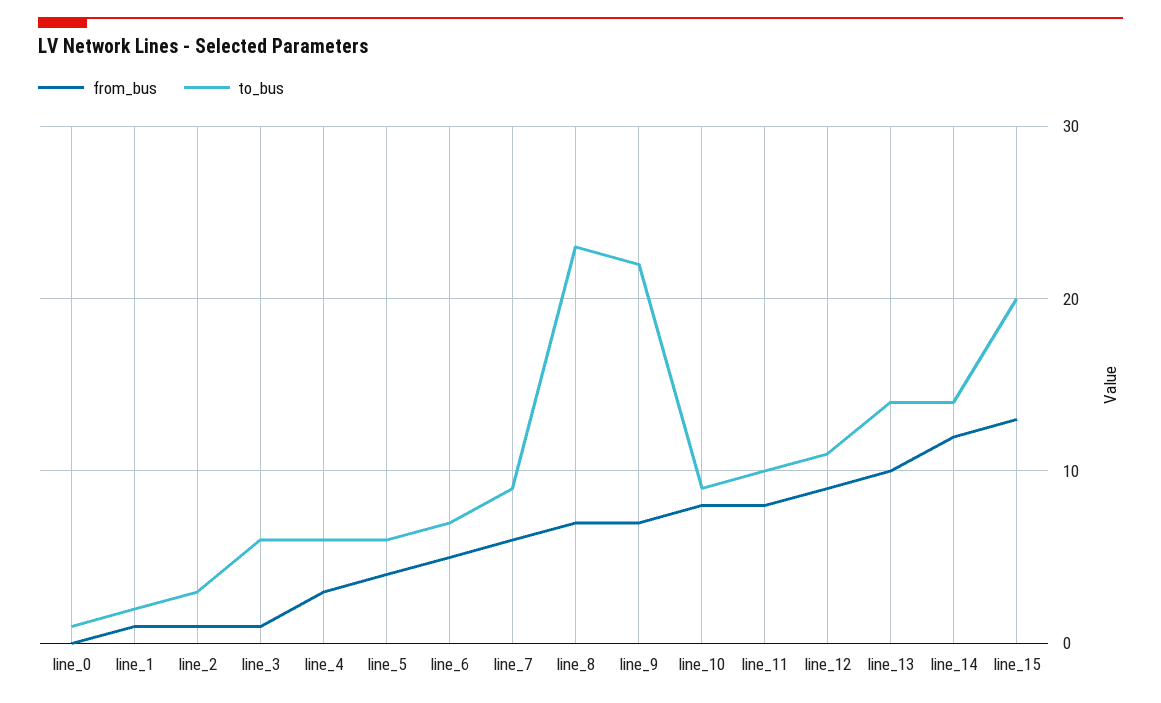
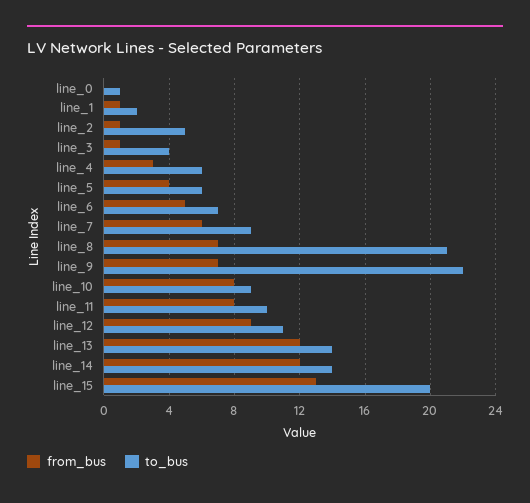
  {
    "from_bus": {
      "line_0": 0,
      "line_1": 1,
      "line_2": 1,
      "line_3": 1,
      "line_4": 3,
      "line_5": 4,
      "line_6": 5,
      "line_7": 6,
      "line_8": 7,
      "line_9": 7,
      "line_10": 8,
      "line_11": 8,
      "line_12": 9,
-     "line_13": 10,
+     "line_13": 12,
      "line_14": 12,
      "line_15": 13
    },
    "to_bus": {
      "line_0": 1,
      "line_1": 2,
-     "line_2": 3,
+     "line_2": 5,
-     "line_3": 6,
+     "line_3": 4,
      "line_4": 6,
      "line_5": 6,
      "line_6": 7,
      "line_7": 9,
-     "line_8": 23,
+     "line_8": 21,
      "line_9": 22,
      "line_10": 9,
      "line_11": 10,
      "line_12": 11,
      "line_13": 14,
      "line_14": 14,
      "line_15": 20
    }
  }

